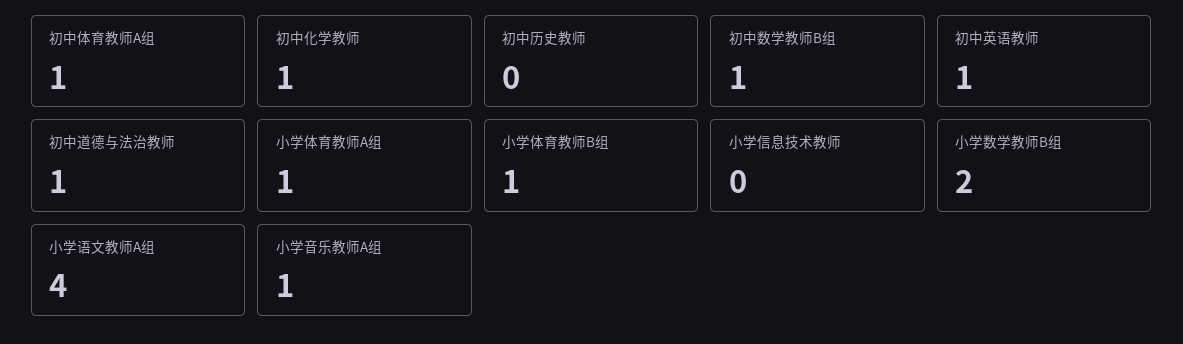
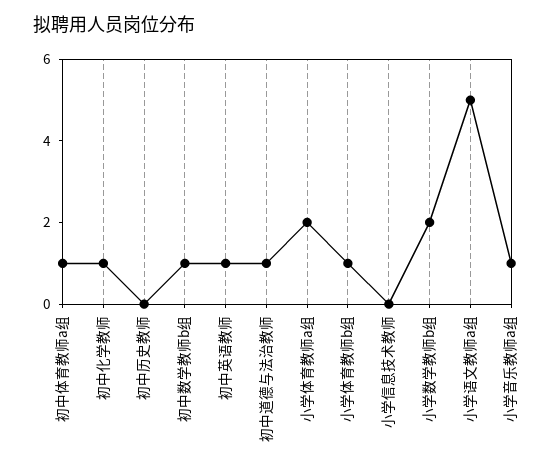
  {
    "初中体育教师A组": 1,
    "初中化学教师": 1,
    "初中历史教师": 0,
    "初中数学教师B组": 1,
    "初中英语教师": 1,
    "初中道德与法治教师": 1,
-   "小学体育教师A组": 1,
+   "小学体育教师A组": 2,
    "小学体育教师B组": 1,
    "小学信息技术教师": 0,
    "小学数学教师B组": 2,
-   "小学语文教师A组": 4,
+   "小学语文教师A组": 5,
    "小学音乐教师A组": 1
  }

